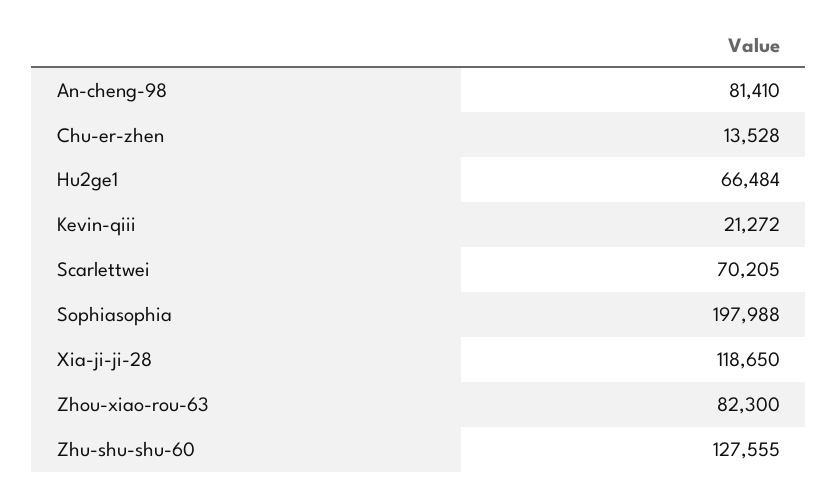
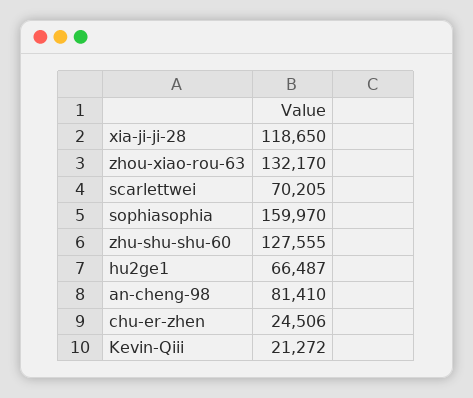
  {
    "An-cheng-98": 81410,
-   "Chu-er-zhen": 13528,
+   "Chu-er-zhen": 24506,
-   "Hu2ge1": 66484,
+   "Hu2ge1": 66487,
    "Kevin-qiii": 21272,
    "Scarlettwei": 70205,
-   "Sophiasophia": 197988,
+   "Sophiasophia": 159970,
    "Xia-ji-ji-28": 118650,
-   "Zhou-xiao-rou-63": 82300,
+   "Zhou-xiao-rou-63": 132170,
    "Zhu-shu-shu-60": 127555
  }

